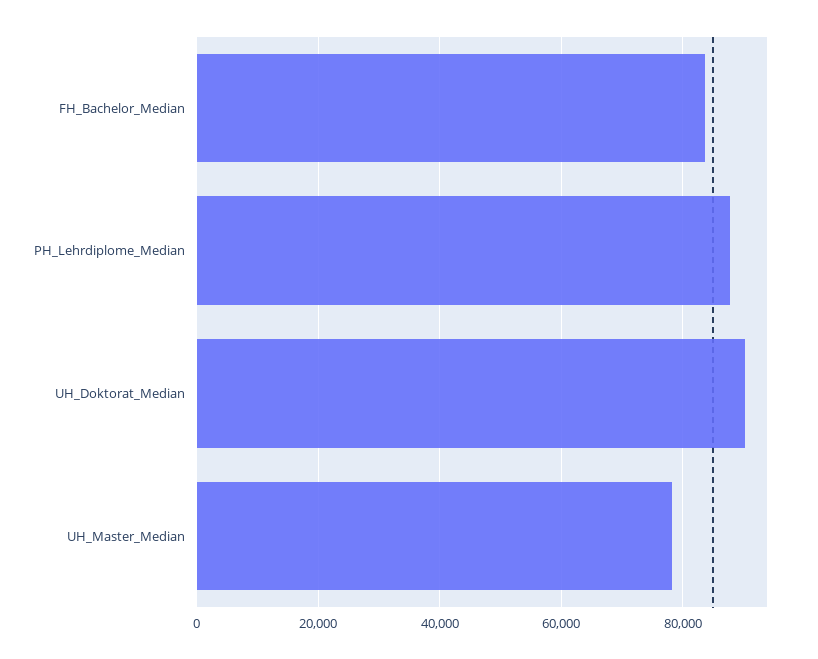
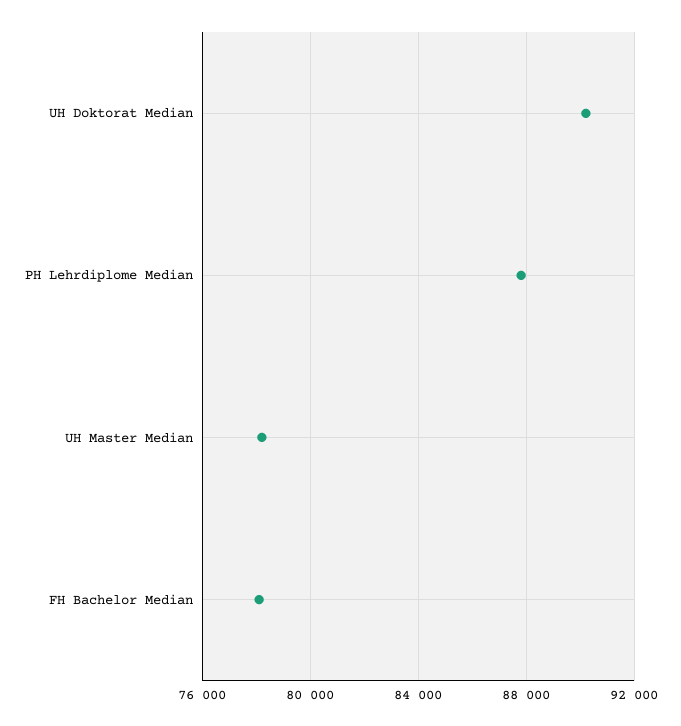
  {
-   "FH_Bachelor_Median": 84000,
+   "FH_Bachelor_Median": 78000,
    "PH_Lehrdiplome_Median": 88000,
    "UH_Doktorat_Median": 90000,
    "UH_Master_Median": 78000
  }

